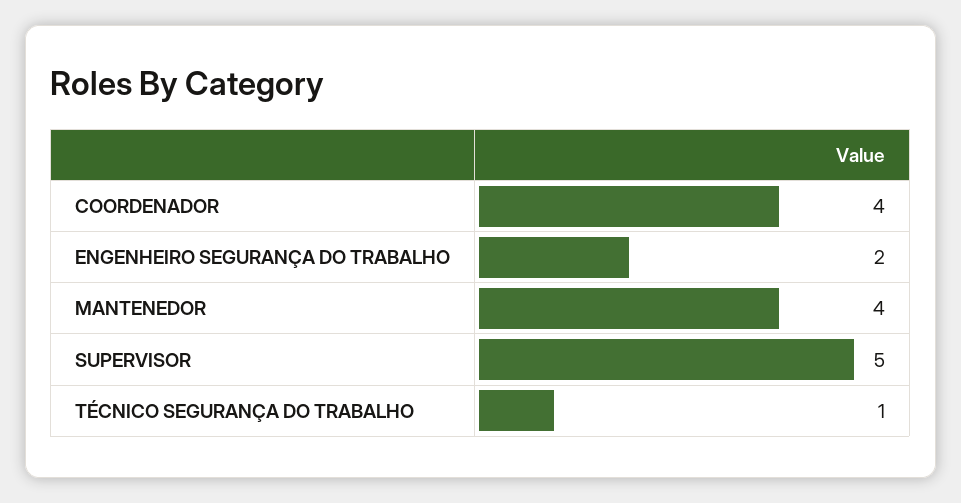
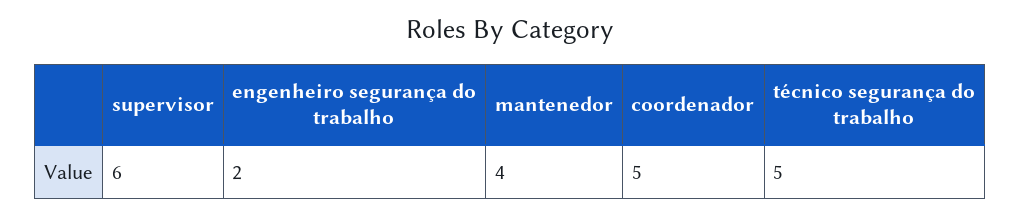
  {
-   "COORDENADOR": 4,
+   "COORDENADOR": 5,
    "ENGENHEIRO SEGURANÇA DO TRABALHO": 2,
    "MANTENEDOR": 4,
-   "SUPERVISOR": 5,
+   "SUPERVISOR": 6,
-   "TÉCNICO SEGURANÇA DO TRABALHO": 1
+   "TÉCNICO SEGURANÇA DO TRABALHO": 5
  }

